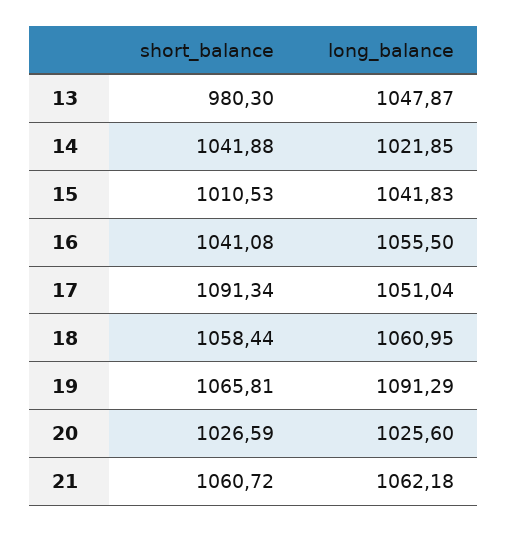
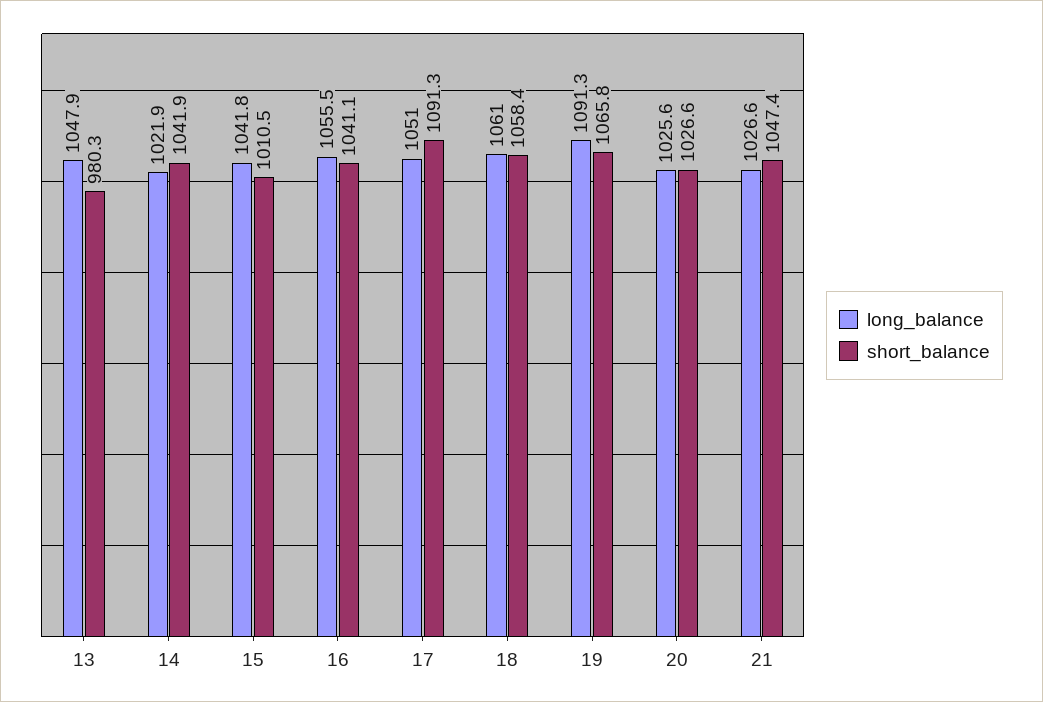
  {
    "short_balance": {
      "13": 980.3,
      "14": 1041.88,
      "15": 1010.53,
      "16": 1041.08,
      "17": 1091.34,
      "18": 1058.44,
      "19": 1065.81,
      "20": 1026.59,
-     "21": 1060.72
+     "21": 1047.4
    },
    "long_balance": {
      "13": 1047.87,
      "14": 1021.85,
      "15": 1041.83,
      "16": 1055.5,
      "17": 1051.04,
      "18": 1060.95,
      "19": 1091.29,
      "20": 1025.6,
-     "21": 1062.18
+     "21": 1026.6
    }
  }

